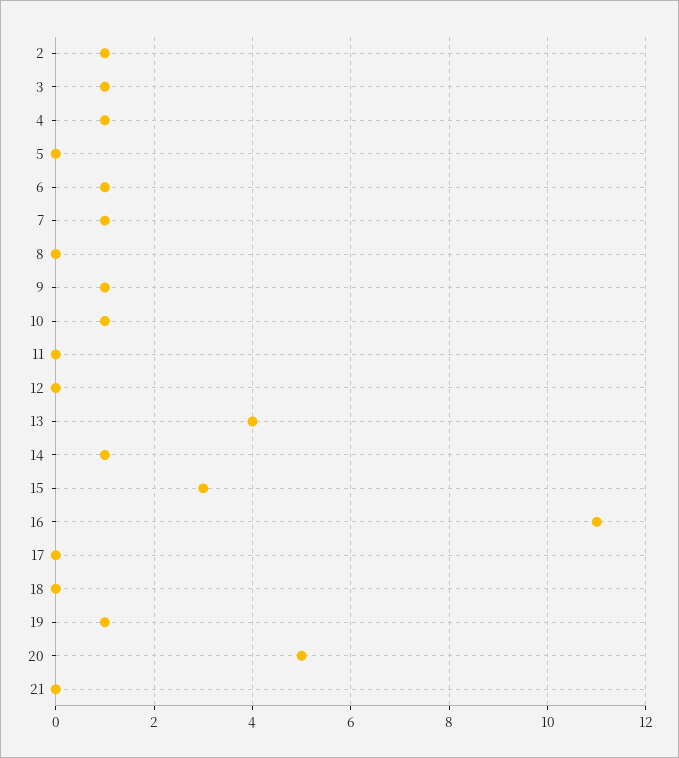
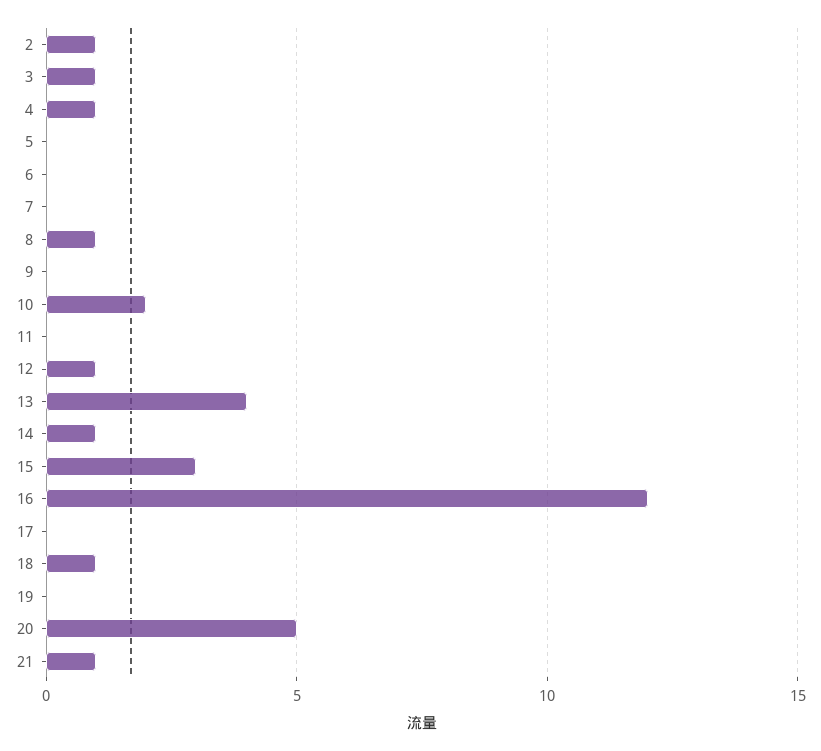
  {
    "2": 1,
    "3": 1,
    "4": 1,
    "5": 0,
-   "6": 1,
+   "6": 0,
-   "7": 1,
+   "7": 0,
-   "8": 0,
+   "8": 1,
-   "9": 1,
+   "9": 0,
-   "10": 1,
+   "10": 2,
    "11": 0,
-   "12": 0,
+   "12": 1,
    "13": 4,
    "14": 1,
    "15": 3,
-   "16": 11,
+   "16": 12,
    "17": 0,
-   "18": 0,
+   "18": 1,
-   "19": 1,
+   "19": 0,
    "20": 5,
-   "21": 0
+   "21": 1
  }

